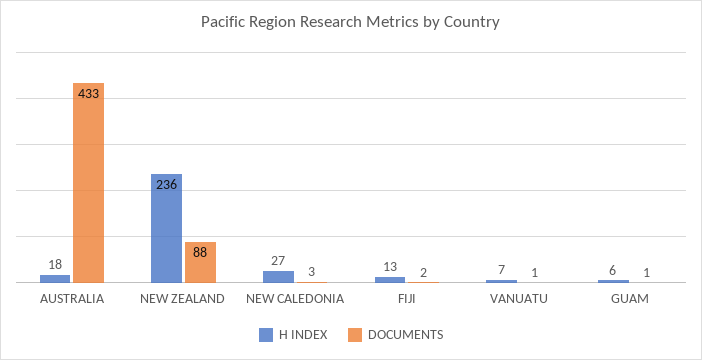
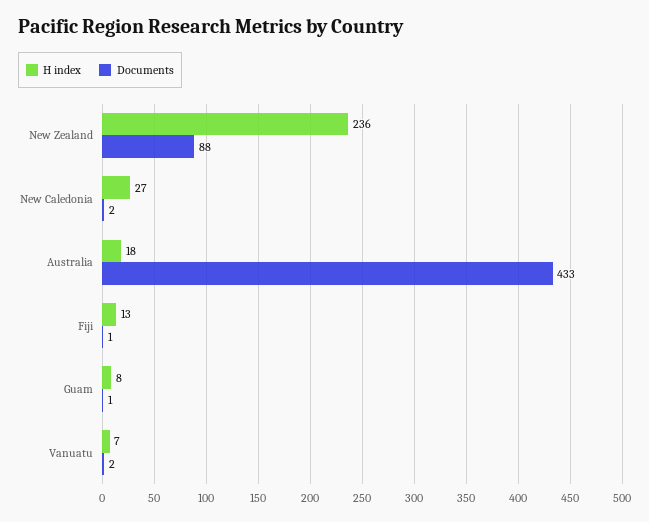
  {
    "H INDEX": {
      "AUSTRALIA": 18,
      "NEW ZEALAND": 236,
      "NEW CALEDONIA": 27,
      "FIJI": 13,
      "VANUATU": 7,
-     "GUAM": 6
+     "GUAM": 8
    },
    "DOCUMENTS": {
      "AUSTRALIA": 433,
      "NEW ZEALAND": 88,
-     "NEW CALEDONIA": 3,
+     "NEW CALEDONIA": 2,
-     "FIJI": 2,
+     "FIJI": 1,
-     "VANUATU": 1,
+     "VANUATU": 2,
      "GUAM": 1
    }
  }

